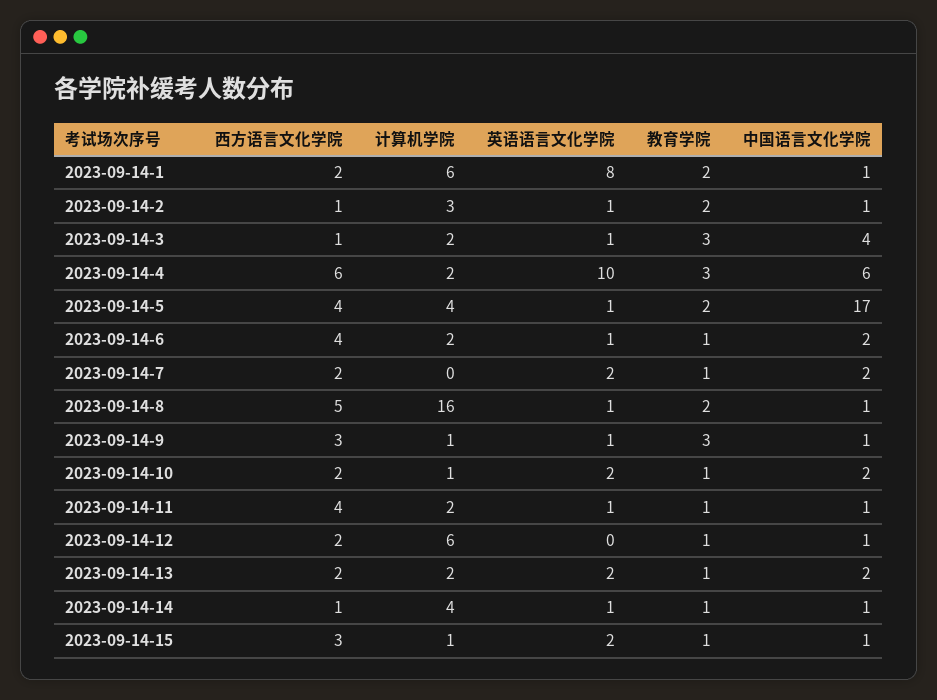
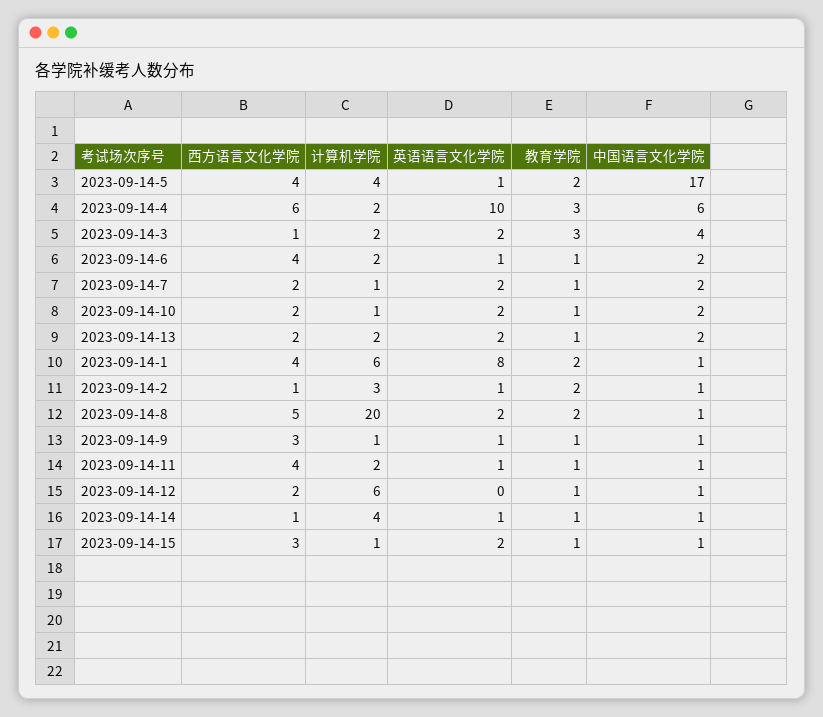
  {
    "西方语言文化学院": {
-     "2023-09-14-1": 2,
+     "2023-09-14-1": 4,
      "2023-09-14-2": 1,
      "2023-09-14-3": 1,
      "2023-09-14-4": 6,
      "2023-09-14-5": 4,
      "2023-09-14-6": 4,
      "2023-09-14-7": 2,
      "2023-09-14-8": 5,
      "2023-09-14-9": 3,
      "2023-09-14-10": 2,
      "2023-09-14-11": 4,
      "2023-09-14-12": 2,
      "2023-09-14-13": 2,
      "2023-09-14-14": 1,
      "2023-09-14-15": 3
    },
    "计算机学院": {
      "2023-09-14-1": 6,
      "2023-09-14-2": 3,
      "2023-09-14-3": 2,
      "2023-09-14-4": 2,
      "2023-09-14-5": 4,
      "2023-09-14-6": 2,
-     "2023-09-14-7": 0,
+     "2023-09-14-7": 1,
-     "2023-09-14-8": 16,
+     "2023-09-14-8": 20,
      "2023-09-14-9": 1,
      "2023-09-14-10": 1,
      "2023-09-14-11": 2,
      "2023-09-14-12": 6,
      "2023-09-14-13": 2,
      "2023-09-14-14": 4,
      "2023-09-14-15": 1
    },
    "英语语言文化学院": {
      "2023-09-14-1": 8,
      "2023-09-14-2": 1,
-     "2023-09-14-3": 1,
+     "2023-09-14-3": 2,
      "2023-09-14-4": 10,
      "2023-09-14-5": 1,
      "2023-09-14-6": 1,
      "2023-09-14-7": 2,
-     "2023-09-14-8": 1,
+     "2023-09-14-8": 2,
      "2023-09-14-9": 1,
      "2023-09-14-10": 2,
      "2023-09-14-11": 1,
      "2023-09-14-12": 0,
      "2023-09-14-13": 2,
      "2023-09-14-14": 1,
      "2023-09-14-15": 2
    },
    "教育学院": {
      "2023-09-14-1": 2,
      "2023-09-14-2": 2,
      "2023-09-14-3": 3,
      "2023-09-14-4": 3,
      "2023-09-14-5": 2,
      "2023-09-14-6": 1,
      "2023-09-14-7": 1,
      "2023-09-14-8": 2,
-     "2023-09-14-9": 3,
+     "2023-09-14-9": 1,
      "2023-09-14-10": 1,
      "2023-09-14-11": 1,
      "2023-09-14-12": 1,
      "2023-09-14-13": 1,
      "2023-09-14-14": 1,
      "2023-09-14-15": 1
    },
    "中国语言文化学院": {
      "2023-09-14-1": 1,
      "2023-09-14-2": 1,
      "2023-09-14-3": 4,
      "2023-09-14-4": 6,
      "2023-09-14-5": 17,
      "2023-09-14-6": 2,
      "2023-09-14-7": 2,
      "2023-09-14-8": 1,
      "2023-09-14-9": 1,
      "2023-09-14-10": 2,
      "2023-09-14-11": 1,
      "2023-09-14-12": 1,
      "2023-09-14-13": 2,
      "2023-09-14-14": 1,
      "2023-09-14-15": 1
    }
  }

